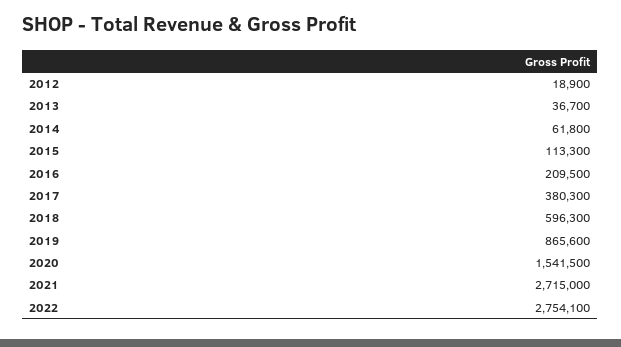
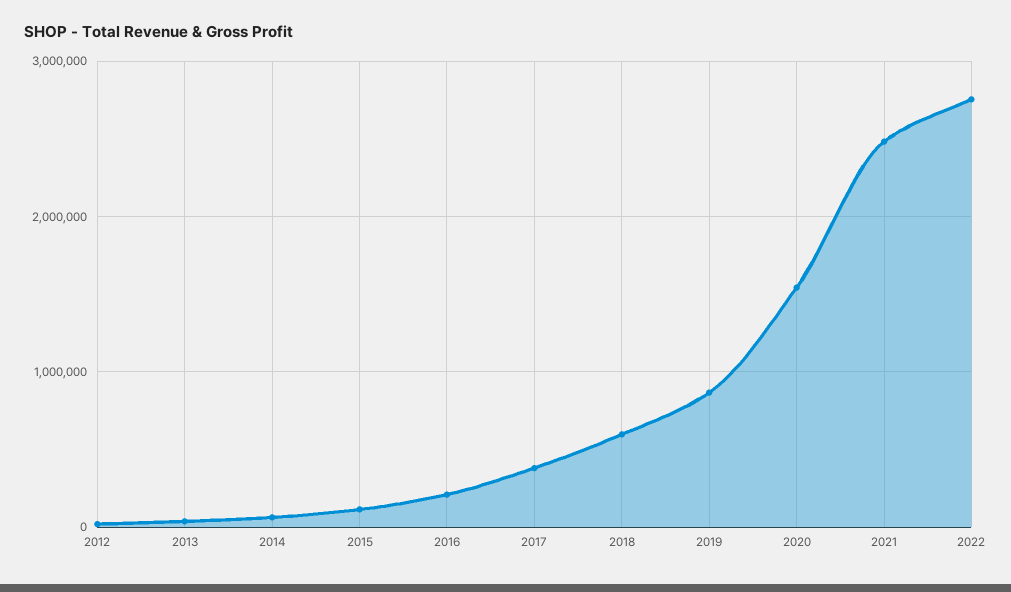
  {
    "2012": 18900,
    "2013": 36700,
    "2014": 61800,
    "2015": 113300,
    "2016": 209500,
    "2017": 380300,
    "2018": 596300,
    "2019": 865600,
    "2020": 1541500,
-   "2021": 2715000,
+   "2021": 2500000,
    "2022": 2754100
  }

